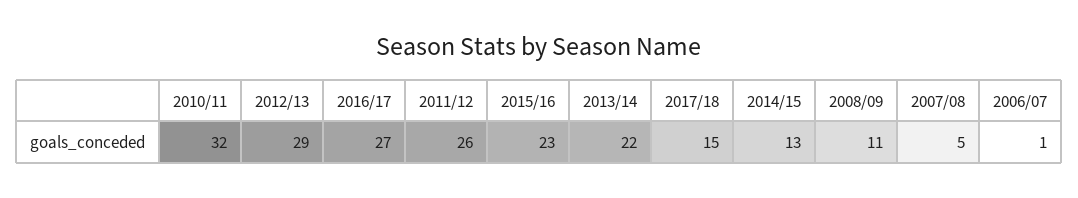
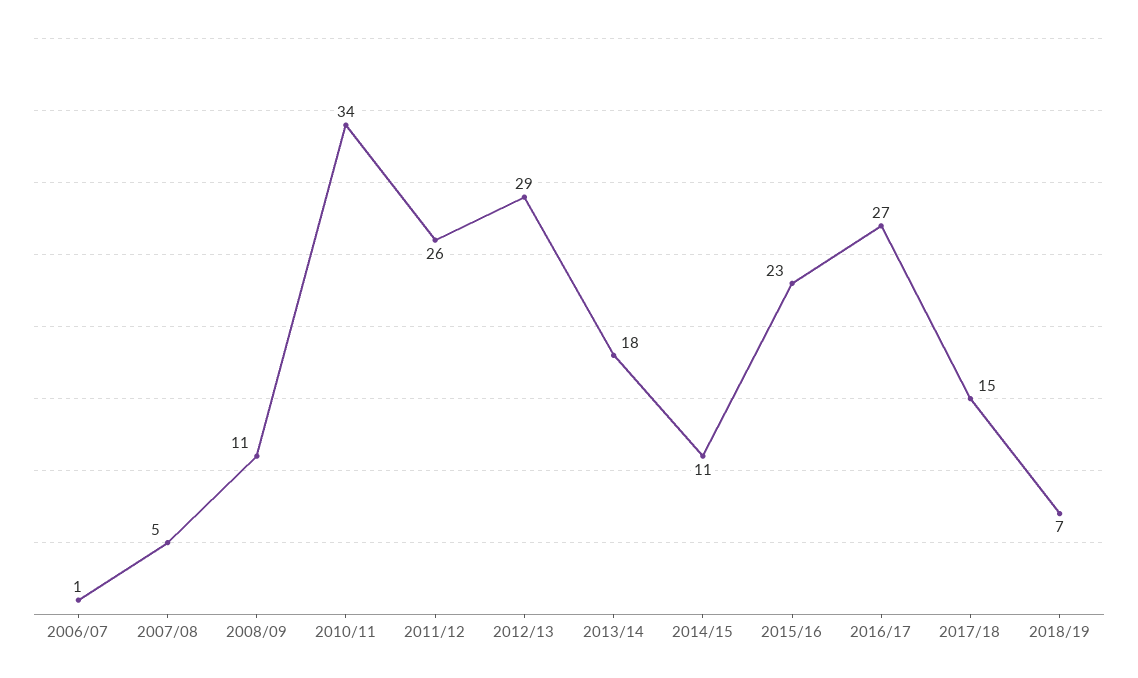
  {
-   "2010/11": 32,
+   "2010/11": 34,
    "2012/13": 29,
    "2016/17": 27,
    "2011/12": 26,
    "2015/16": 23,
-   "2013/14": 22,
+   "2013/14": 18,
    "2017/18": 15,
-   "2014/15": 13,
+   "2014/15": 11,
    "2008/09": 11,
    "2007/08": 5,
-   "2006/07": 1
+   "2006/07": 1,
+   "2018/19": 7
  }

